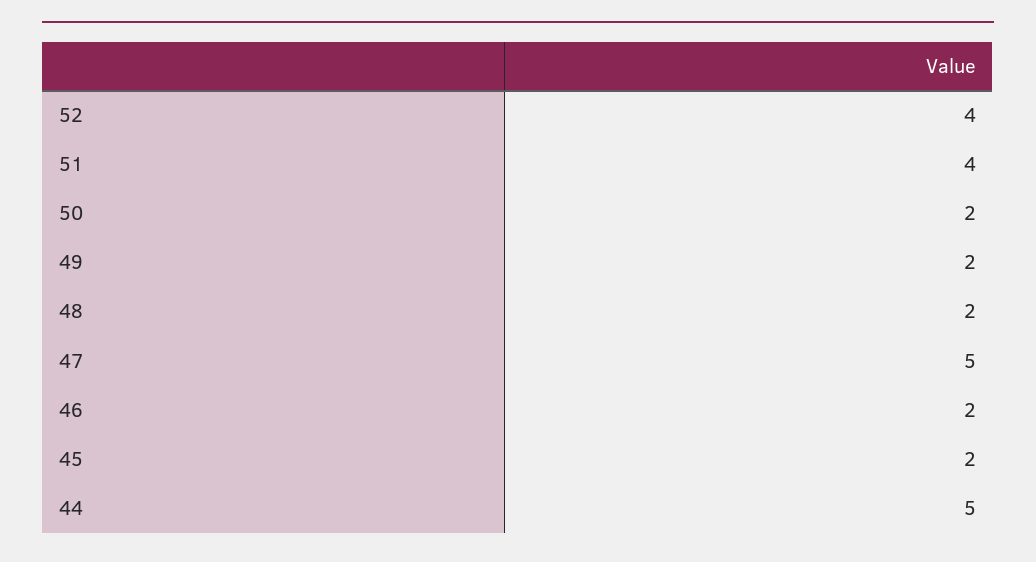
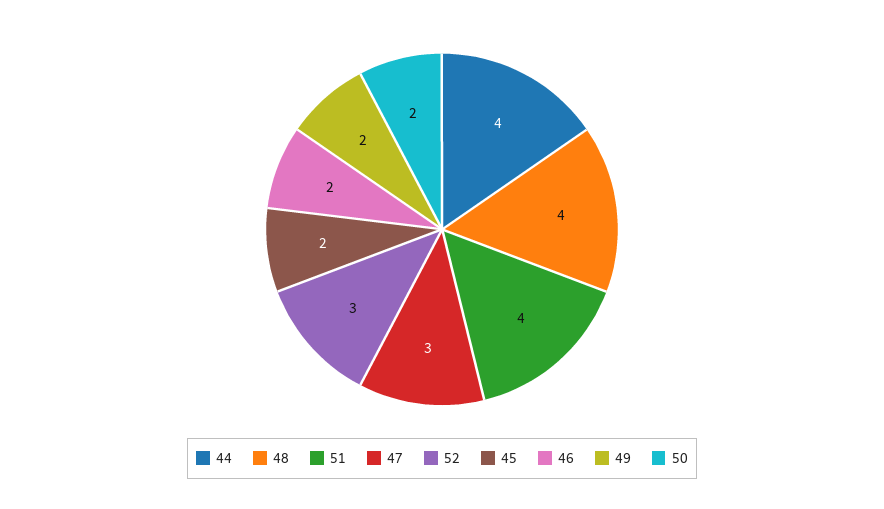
  {
-   "52": 4,
+   "52": 3,
    "51": 4,
    "50": 2,
    "49": 2,
-   "48": 2,
+   "48": 4,
-   "47": 5,
+   "47": 3,
    "46": 2,
    "45": 2,
-   "44": 5
+   "44": 4
  }

